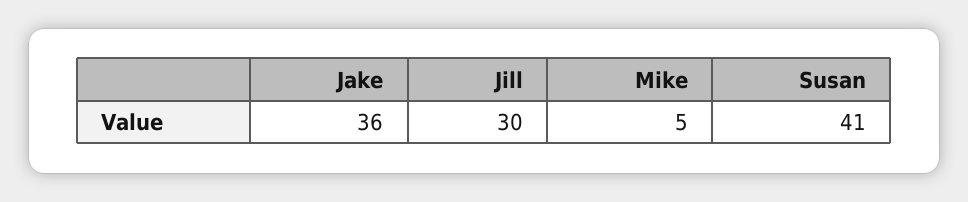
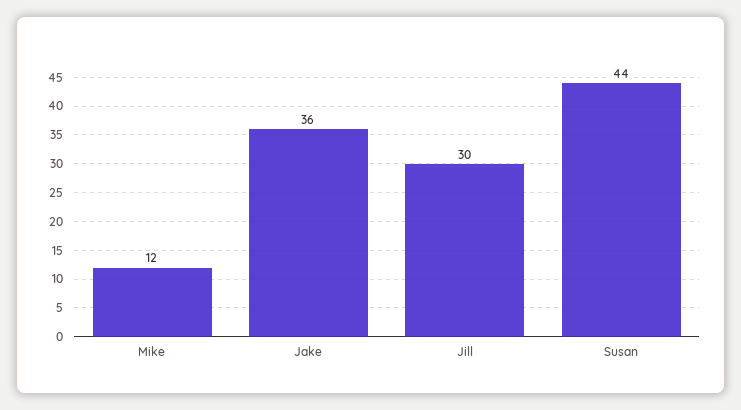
  {
    "Jake": 36,
    "Jill": 30,
-   "Mike": 5,
+   "Mike": 12,
-   "Susan": 41
+   "Susan": 44
  }

